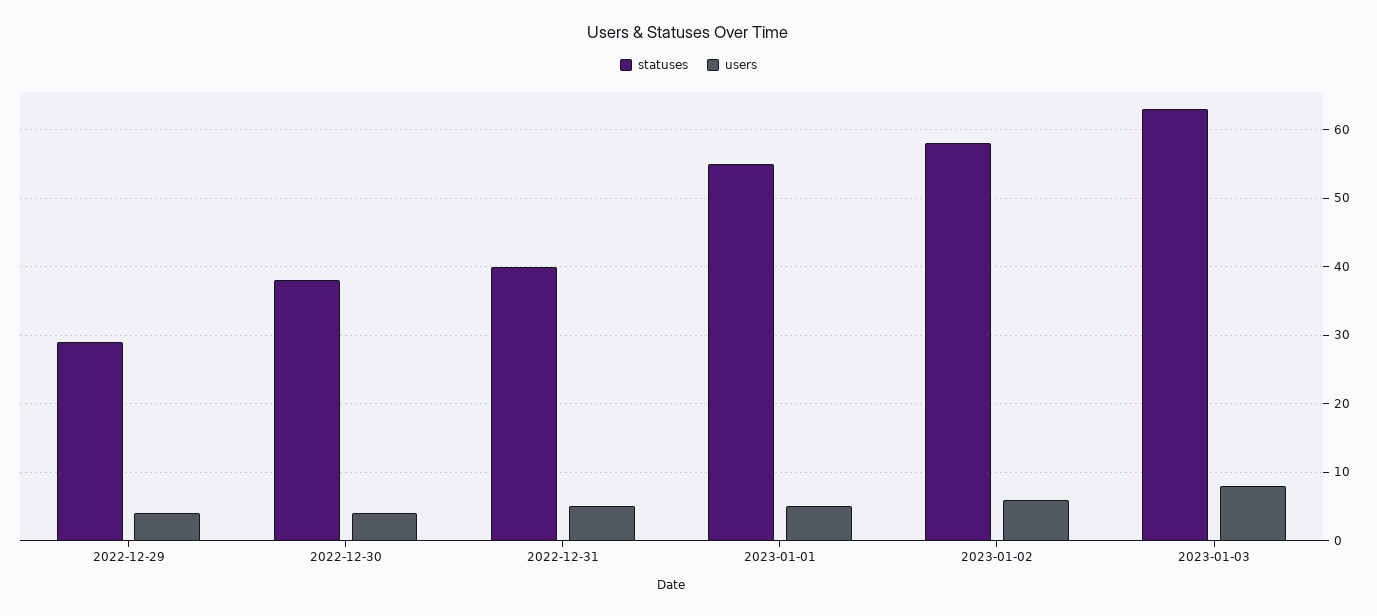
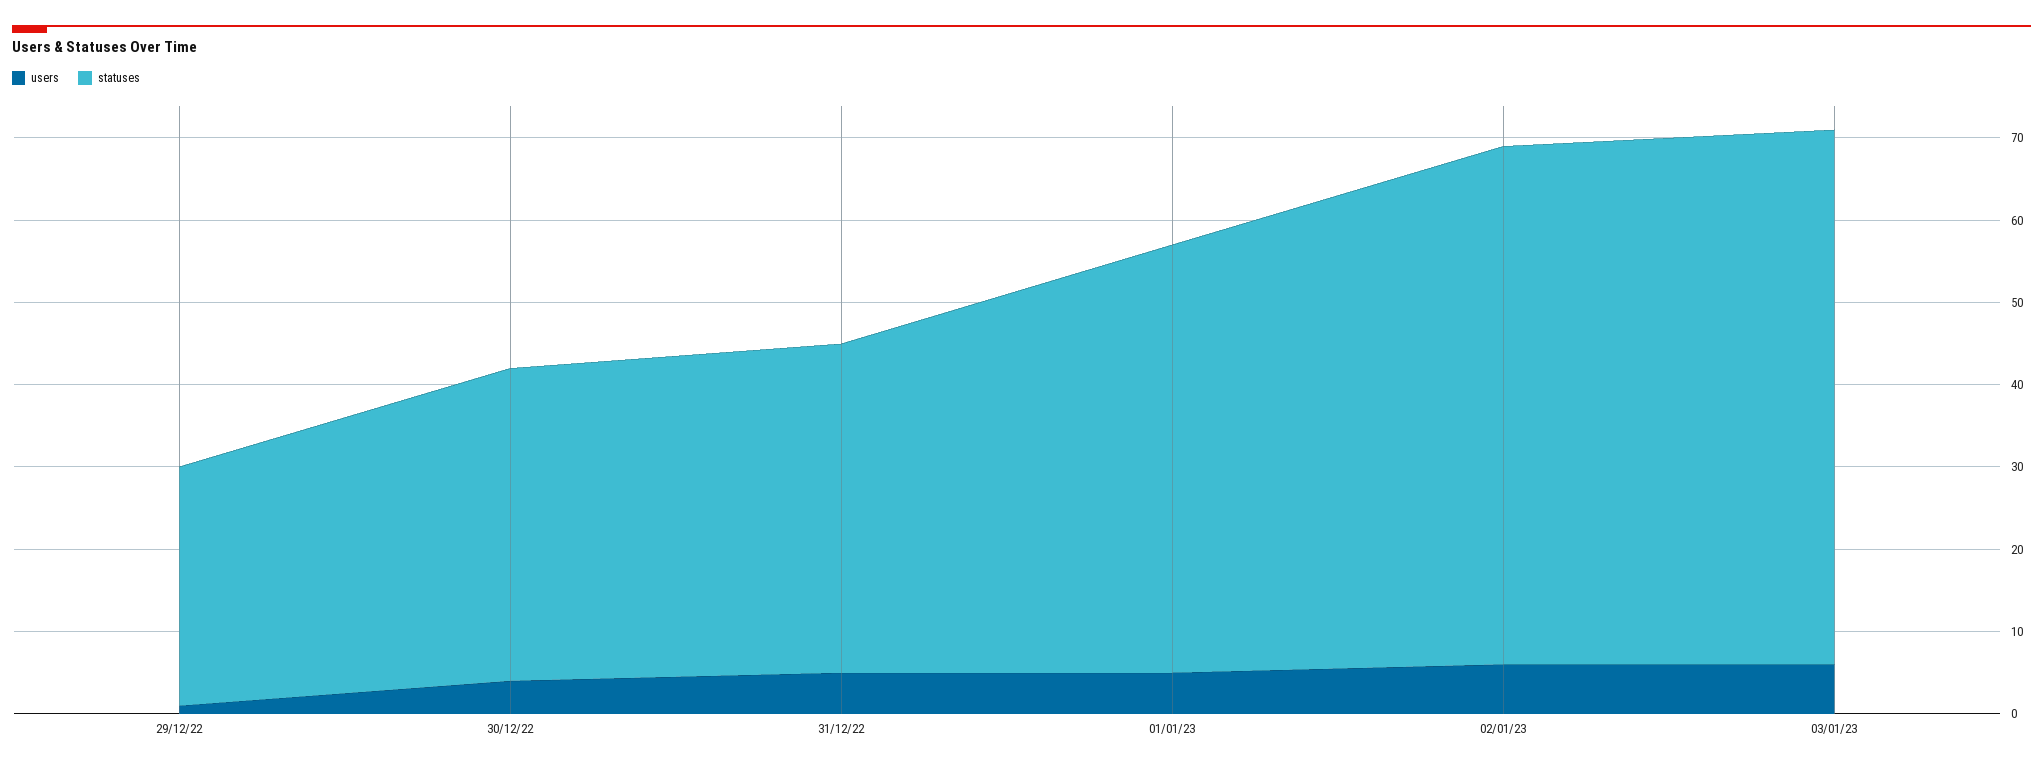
  {
    "statuses": {
      "2022-12-29": 29,
      "2022-12-30": 38,
      "2022-12-31": 40,
-     "2023-01-01": 55,
+     "2023-01-01": 52,
-     "2023-01-02": 58,
+     "2023-01-02": 63,
-     "2023-01-03": 63
+     "2023-01-03": 65
    },
    "users": {
-     "2022-12-29": 4,
+     "2022-12-29": 1,
      "2022-12-30": 4,
      "2022-12-31": 5,
      "2023-01-01": 5,
      "2023-01-02": 6,
-     "2023-01-03": 8
+     "2023-01-03": 6
    }
  }

